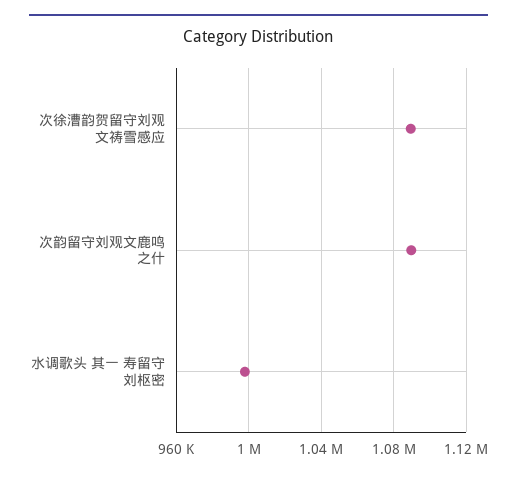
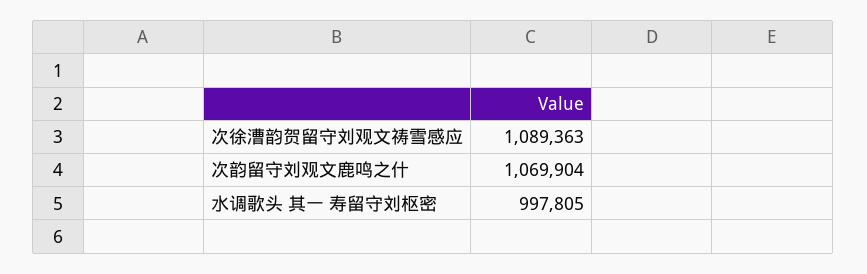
  {
    "次徐漕韵贺留守刘观文祷雪感应": 1089363,
-   "次韵留守刘观文鹿鸣之什": 1090000,
+   "次韵留守刘观文鹿鸣之什": 1069904,
    "水调歌头 其一 寿留守刘枢密": 997805
  }

